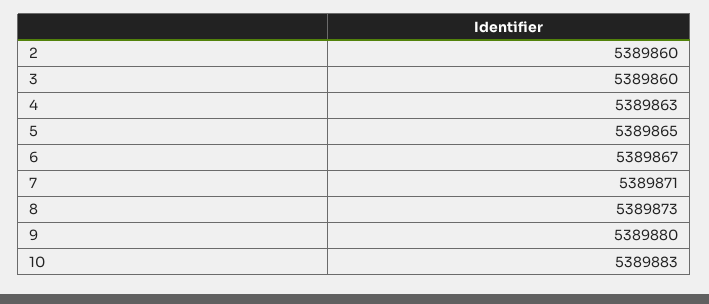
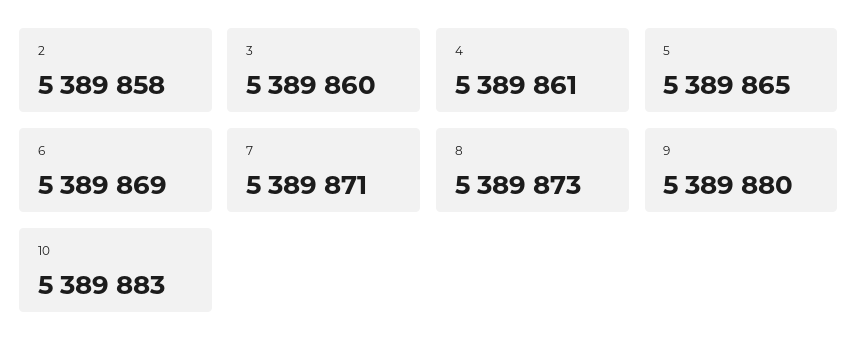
  {
-   "2": 5389860,
+   "2": 5389858,
    "3": 5389860,
-   "4": 5389863,
+   "4": 5389861,
    "5": 5389865,
-   "6": 5389867,
+   "6": 5389869,
    "7": 5389871,
    "8": 5389873,
    "9": 5389880,
    "10": 5389883
  }

